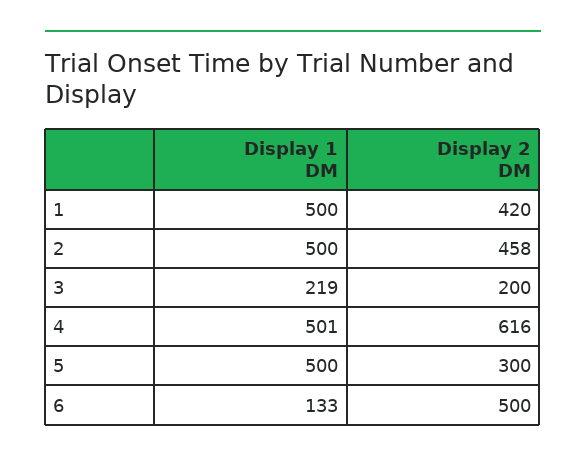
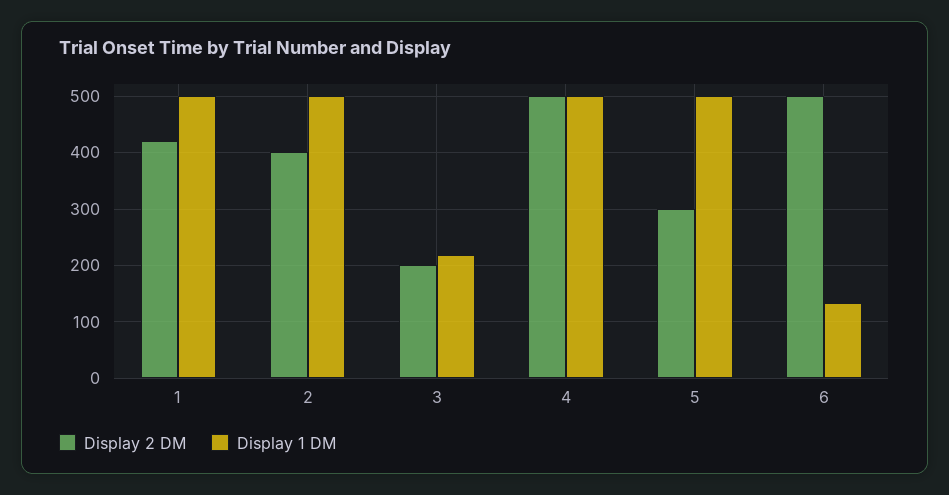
  {
    "Display 1 DM": {
      "1": 500,
      "2": 500,
      "3": 219,
      "4": 501,
      "5": 500,
      "6": 133
    },
    "Display 2 DM": {
      "1": 420,
-     "2": 458,
+     "2": 400,
      "3": 200,
-     "4": 616,
+     "4": 500,
      "5": 300,
      "6": 500
    }
  }

